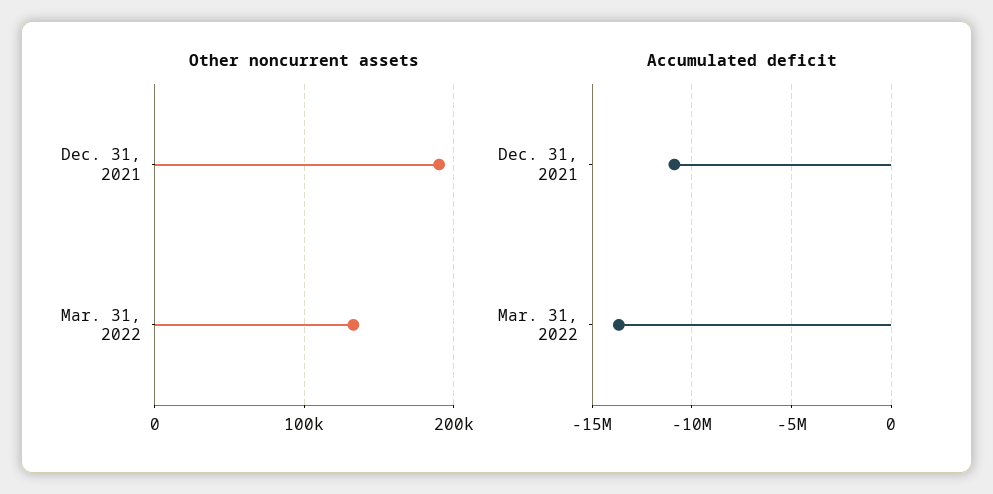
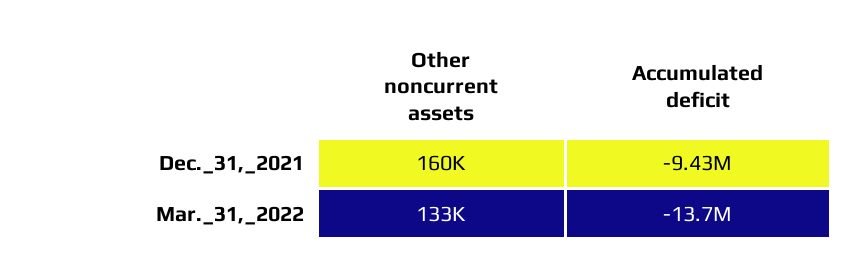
  {
    "Other noncurrent assets": {
-     "Dec. 31, 2021": 190000,
+     "Dec. 31, 2021": 160000,
      "Mar. 31, 2022": 133000
    },
    "Accumulated deficit": {
-     "Dec. 31, 2021": -11000000,
+     "Dec. 31, 2021": -9430000,
      "Mar. 31, 2022": -13700000
    }
  }

